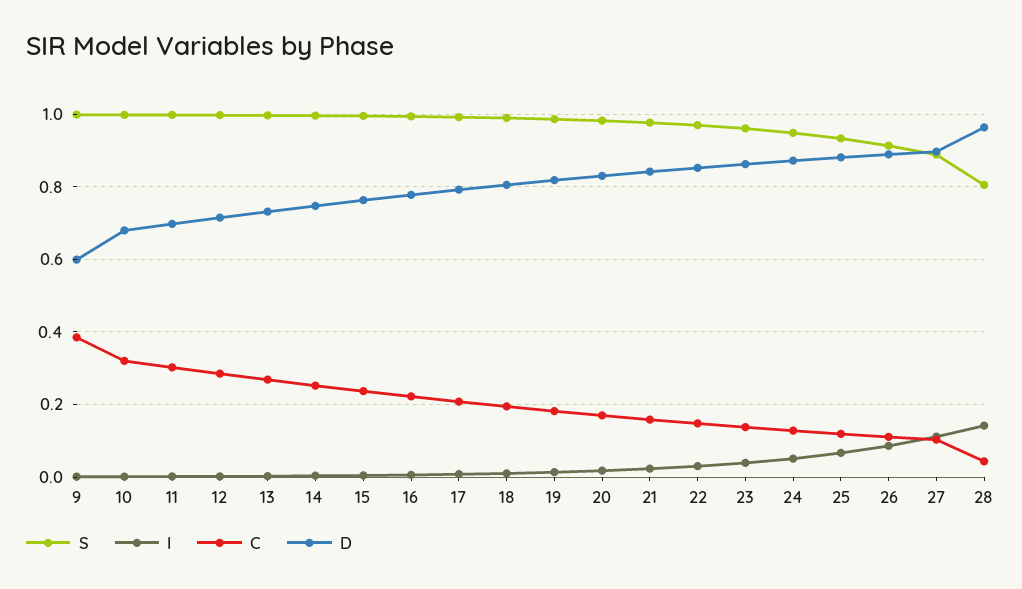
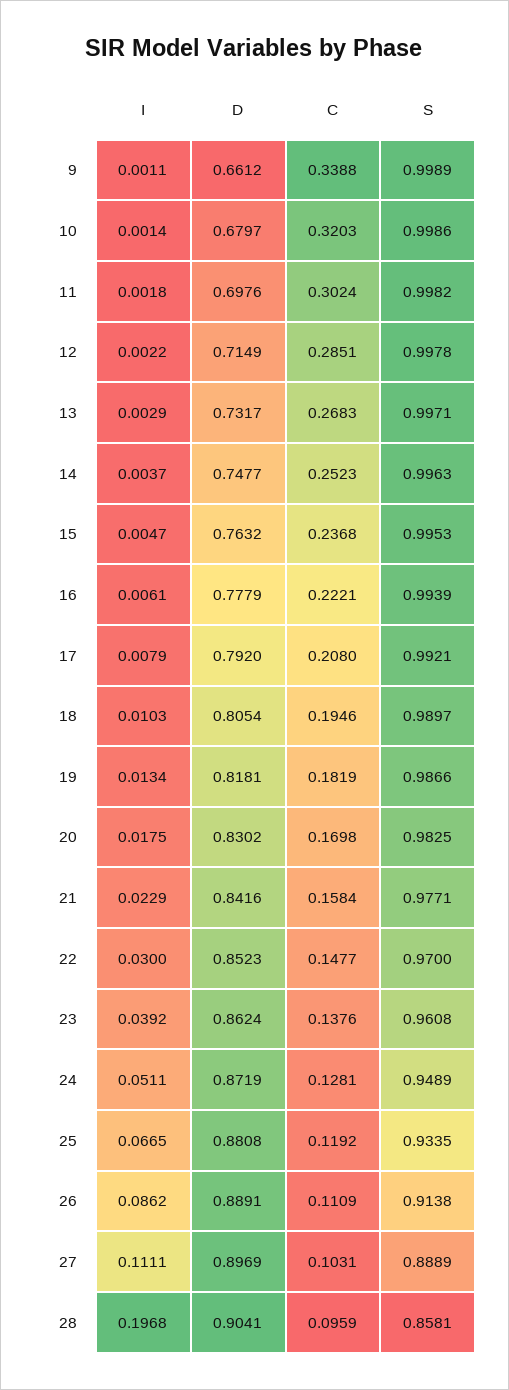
  {
    "S": {
      "9": 0.9989,
      "10": 0.9986,
      "11": 0.9982,
      "12": 0.9978,
      "13": 0.9971,
      "14": 0.9963,
      "15": 0.9953,
      "16": 0.9939,
      "17": 0.9921,
      "18": 0.9897,
      "19": 0.9866,
      "20": 0.9825,
      "21": 0.9771,
      "22": 0.97,
      "23": 0.9608,
      "24": 0.9489,
      "25": 0.9335,
      "26": 0.9138,
      "27": 0.8889,
-     "28": 0.8
+     "28": 0.8581
    },
    "I": {
      "9": 0.0011,
      "10": 0.0014,
      "11": 0.0018,
      "12": 0.0022,
      "13": 0.0029,
      "14": 0.0037,
      "15": 0.0047,
      "16": 0.0061,
      "17": 0.0079,
      "18": 0.0103,
      "19": 0.0134,
      "20": 0.0175,
      "21": 0.0229,
      "22": 0.03,
      "23": 0.0392,
      "24": 0.0511,
      "25": 0.0665,
      "26": 0.0862,
      "27": 0.1111,
-     "28": 0.14
+     "28": 0.1968
    },
    "C": {
-     "9": 0.38,
+     "9": 0.3388,
      "10": 0.3203,
      "11": 0.3024,
      "12": 0.2851,
      "13": 0.2683,
      "14": 0.2523,
      "15": 0.2368,
      "16": 0.2221,
      "17": 0.208,
      "18": 0.1946,
      "19": 0.1819,
      "20": 0.1698,
      "21": 0.1584,
      "22": 0.1477,
      "23": 0.1376,
      "24": 0.1281,
      "25": 0.1192,
      "26": 0.1109,
      "27": 0.1031,
-     "28": 0.04
+     "28": 0.0959
    },
    "D": {
-     "9": 0.6,
+     "9": 0.6612,
      "10": 0.6797,
      "11": 0.6976,
      "12": 0.7149,
      "13": 0.7317,
      "14": 0.7477,
      "15": 0.7632,
      "16": 0.7779,
      "17": 0.792,
      "18": 0.8054,
      "19": 0.8181,
      "20": 0.8302,
      "21": 0.8416,
      "22": 0.8523,
      "23": 0.8624,
      "24": 0.8719,
      "25": 0.8808,
      "26": 0.8891,
      "27": 0.8969,
-     "28": 0.96
+     "28": 0.9041
    }
  }

